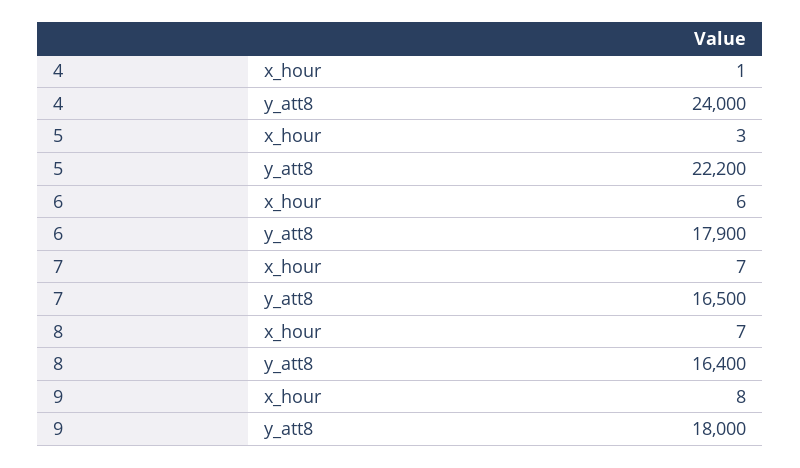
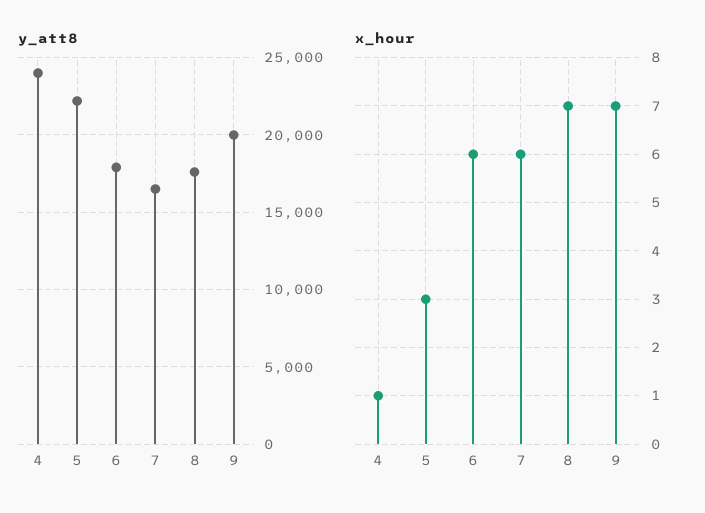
  {
    "x_hour": {
      "4": 1,
      "5": 3,
      "6": 6,
-     "7": 7,
+     "7": 6,
      "8": 7,
-     "9": 8
+     "9": 7
    },
    "y_att8": {
      "4": 24000,
      "5": 22200,
      "6": 17900,
      "7": 16500,
-     "8": 16400,
+     "8": 17500,
-     "9": 18000
+     "9": 20000
    }
  }

